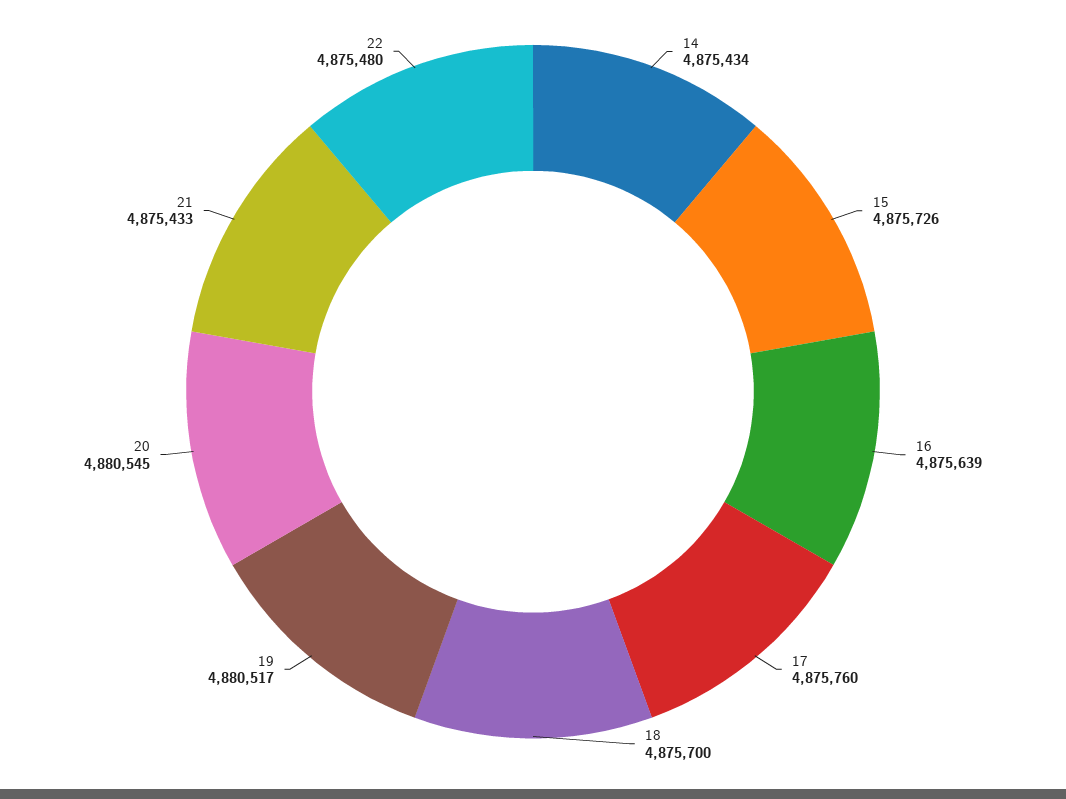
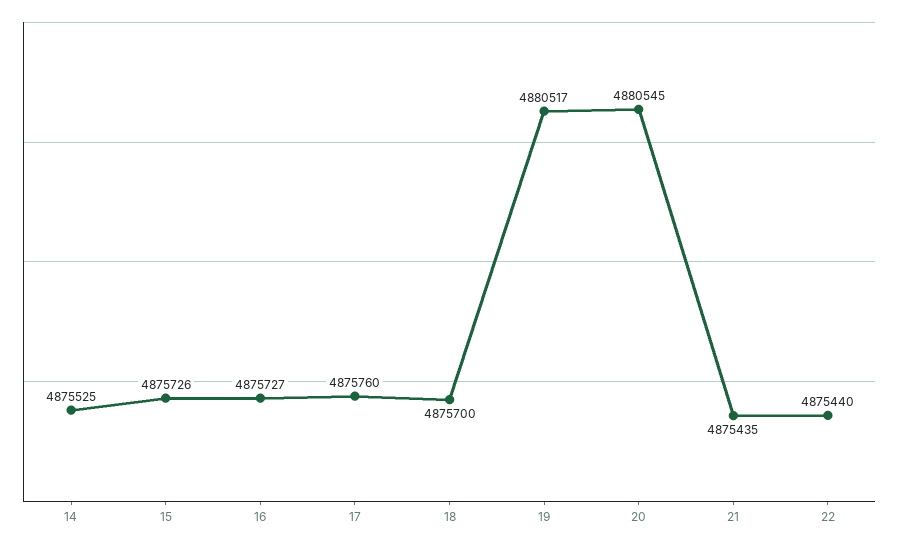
  {
-   "14": 4875434,
+   "14": 4875525,
    "15": 4875726,
-   "16": 4875639,
+   "16": 4875727,
    "17": 4875760,
    "18": 4875700,
    "19": 4880517,
    "20": 4880545,
-   "21": 4875433,
+   "21": 4875435,
-   "22": 4875480
+   "22": 4875440
  }

